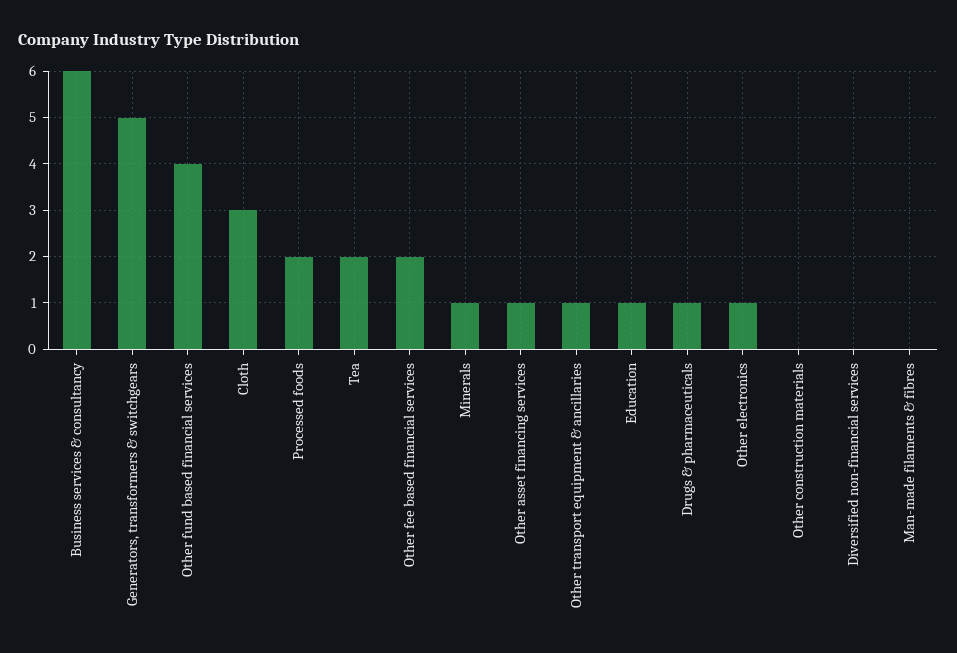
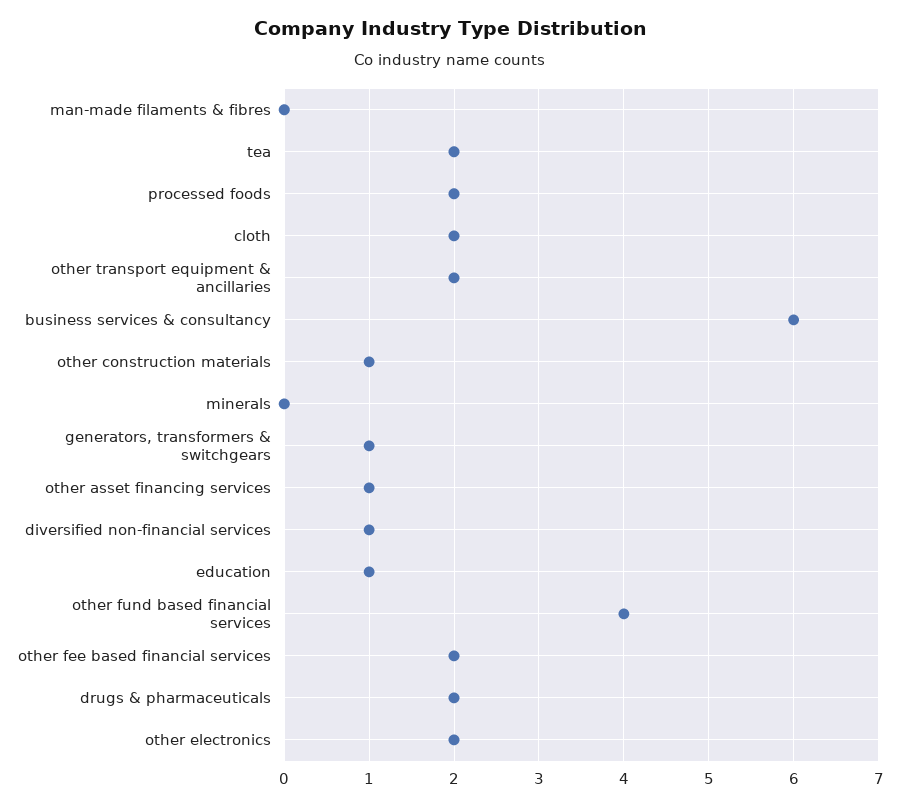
  {
    "Business services & consultancy": 6,
-   "Generators, transformers & switchgears": 5,
+   "Generators, transformers & switchgears": 1,
    "Other fund based financial services": 4,
-   "Cloth": 3,
+   "Cloth": 2,
    "Processed foods": 2,
    "Tea": 2,
    "Other fee based financial services": 2,
-   "Minerals": 1,
+   "Minerals": 0,
    "Other asset financing services": 1,
-   "Other transport equipment & ancillaries": 1,
+   "Other transport equipment & ancillaries": 2,
    "Education": 1,
-   "Drugs & pharmaceuticals": 1,
+   "Drugs & pharmaceuticals": 2,
-   "Other electronics": 1,
+   "Other electronics": 2,
-   "Other construction materials": 0,
+   "Other construction materials": 1,
-   "Diversified non-financial services": 0,
+   "Diversified non-financial services": 1,
    "Man-made filaments & fibres": 0
  }

